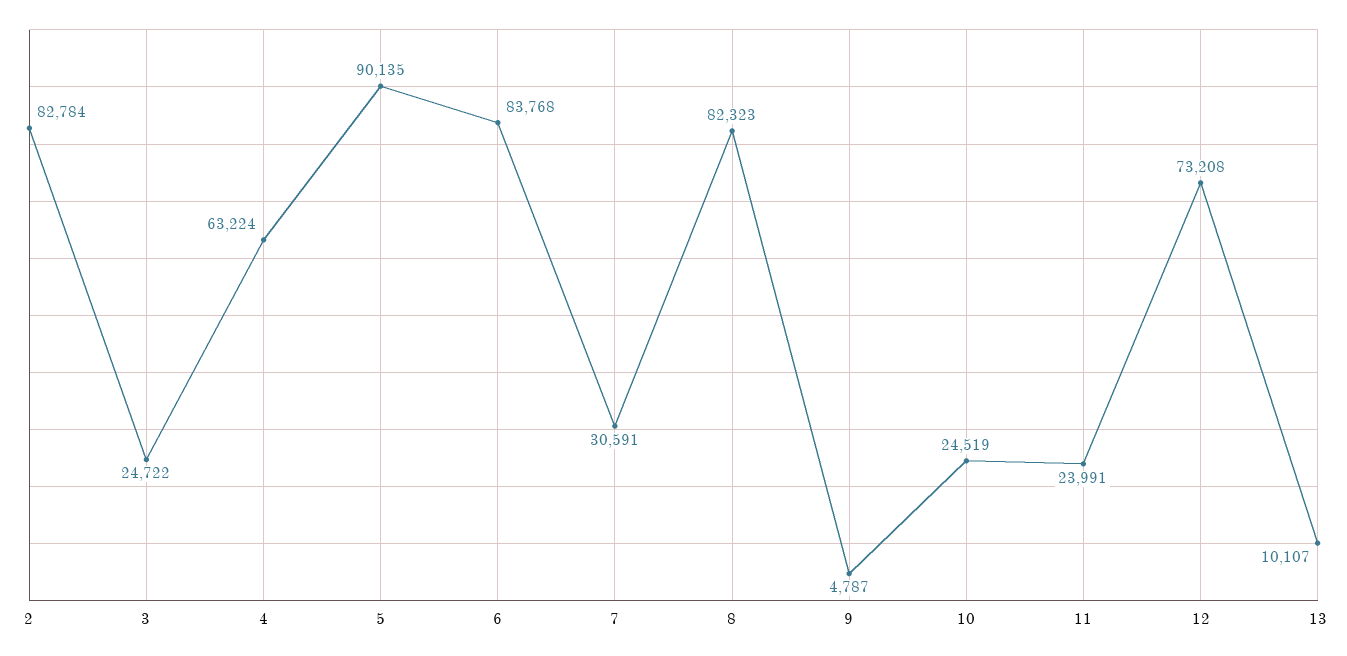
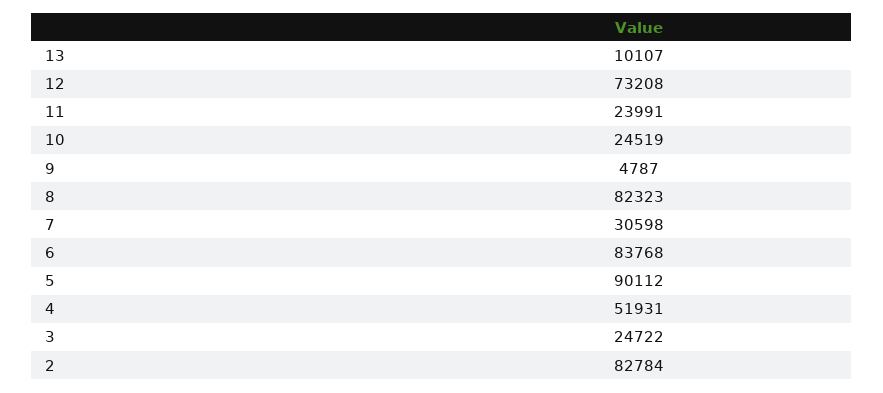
  {
    "2": 82784,
    "3": 24722,
-   "4": 63224,
+   "4": 51931,
-   "5": 90135,
+   "5": 90112,
    "6": 83768,
-   "7": 30591,
+   "7": 30598,
    "8": 82323,
    "9": 4787,
    "10": 24519,
    "11": 23991,
    "12": 73208,
    "13": 10107
  }

